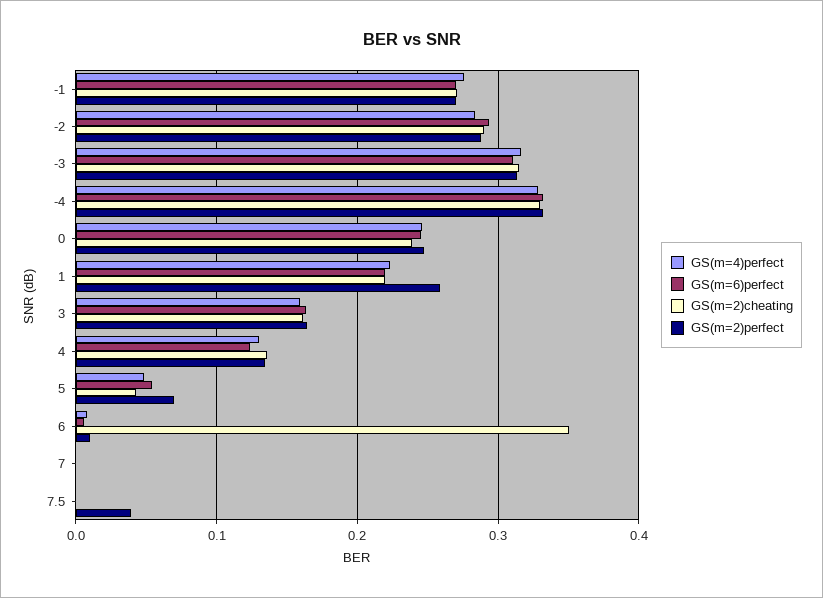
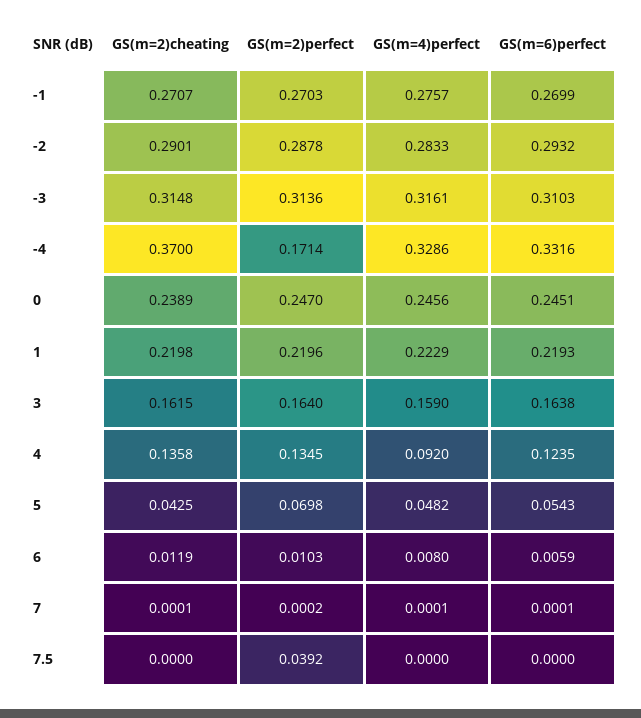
  {
    "GS(m=4)perfect": {
      "-1": 0.2757,
      "-2": 0.2833,
      "-3": 0.3161,
      "-4": 0.3286,
      "0": 0.2456,
      "1": 0.2229,
      "3": 0.159,
-     "4": 0.13,
+     "4": 0.092,
      "5": 0.0482,
      "6": 0.008,
      "7": 0.0001,
      "7.5": 0
    },
    "GS(m=6)perfect": {
      "-1": 0.2699,
      "-2": 0.2932,
      "-3": 0.3103,
      "-4": 0.3316,
      "0": 0.2451,
      "1": 0.2193,
      "3": 0.1638,
      "4": 0.1235,
      "5": 0.0543,
      "6": 0.0059,
      "7": 0.0001,
      "7.5": 0
    },
    "GS(m=2)cheating": {
      "-1": 0.2707,
      "-2": 0.2901,
      "-3": 0.3148,
-     "-4": 0.33,
+     "-4": 0.37,
      "0": 0.2389,
      "1": 0.2198,
      "3": 0.1615,
      "4": 0.1358,
      "5": 0.0425,
-     "6": 0.35,
+     "6": 0.0119,
      "7": 0.0001,
      "7.5": 0
    },
    "GS(m=2)perfect": {
      "-1": 0.2703,
      "-2": 0.2878,
      "-3": 0.3136,
-     "-4": 0.33,
+     "-4": 0.1714,
      "0": 0.247,
-     "1": 0.26,
+     "1": 0.2196,
      "3": 0.164,
      "4": 0.1345,
      "5": 0.0698,
      "6": 0.0103,
      "7": 0.0002,
      "7.5": 0.0392
    }
  }

